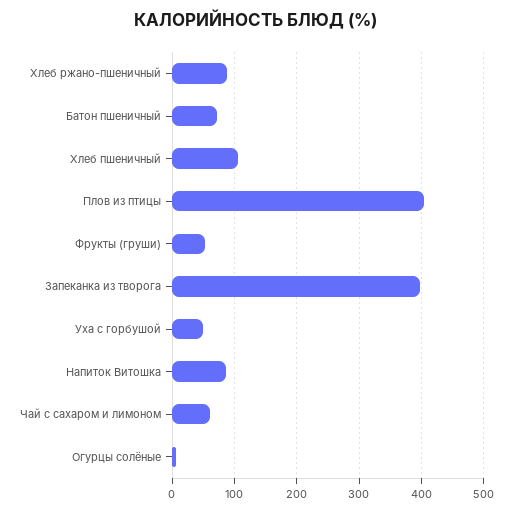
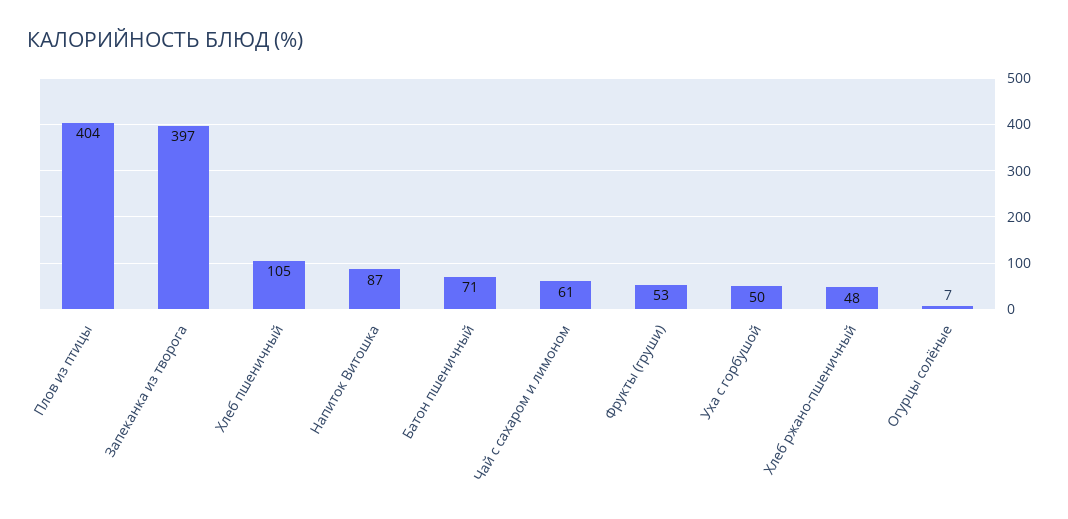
  {
-   "Хлеб ржано-пшеничный": 90,
+   "Хлеб ржано-пшеничный": 48,
    "Батон пшеничный": 71,
    "Хлеб пшеничный": 105,
    "Плов из птицы": 404,
    "Фрукты (груши)": 53,
    "Запеканка из творога": 397,
    "Уха с горбушой": 50,
    "Напиток Витошка": 87,
    "Чай с сахаром и лимоном": 61,
    "Огурцы солёные": 7
  }

